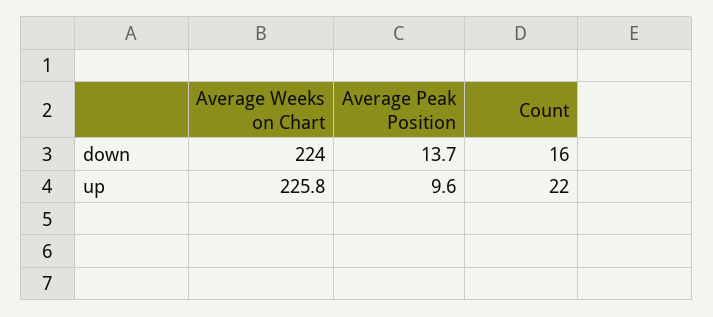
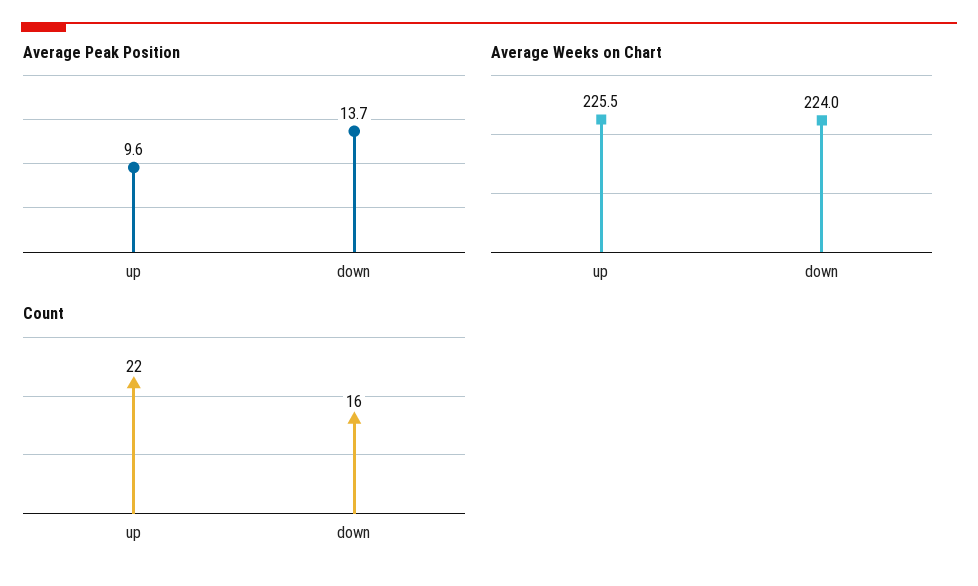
  {
    "Average Weeks on Chart": {
      "down": 224,
-     "up": 225.8
+     "up": 225.5
    },
    "Average Peak Position": {
      "down": 13.7,
      "up": 9.6
    },
    "Count": {
      "down": 16,
      "up": 22
    }
  }

